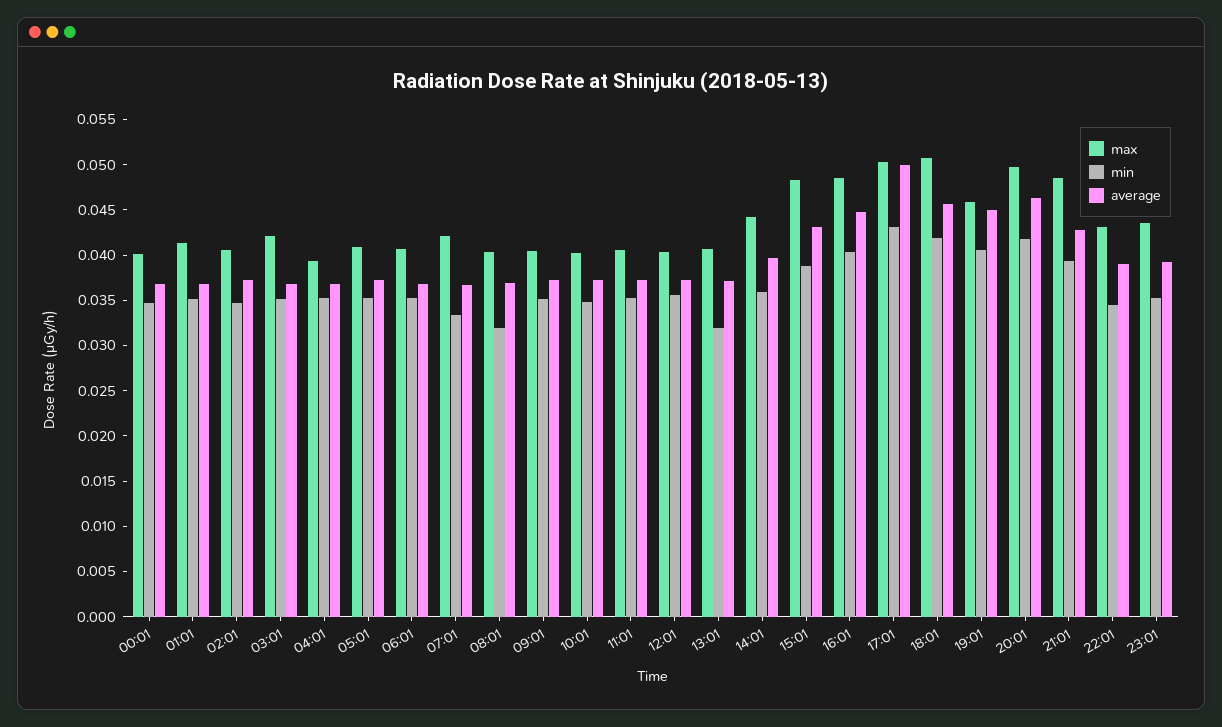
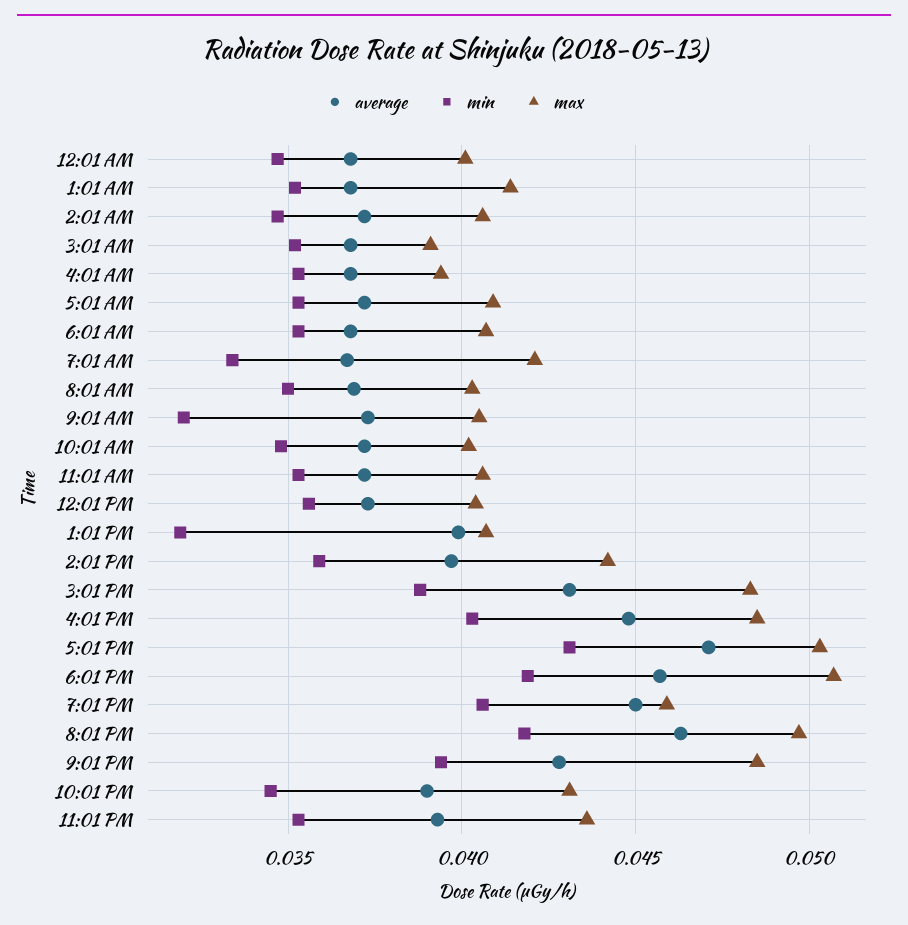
  {
    "max": {
      "00:01": 0.04,
      "01:01": 0.0415,
      "02:01": 0.0405,
-     "03:01": 0.042,
+     "03:01": 0.039,
      "04:01": 0.0395,
      "05:01": 0.041,
      "06:01": 0.0405,
      "07:01": 0.042,
      "08:01": 0.0405,
      "09:01": 0.0405,
      "10:01": 0.04,
      "11:01": 0.0405,
      "12:01": 0.0405,
      "13:01": 0.0405,
      "14:01": 0.044,
      "15:01": 0.0485,
      "16:01": 0.0485,
      "17:01": 0.0505,
      "18:01": 0.0505,
      "19:01": 0.046,
      "20:01": 0.0495,
      "21:01": 0.0485,
      "22:01": 0.043,
      "23:01": 0.0435
    },
    "min": {
      "00:01": 0.0345,
      "01:01": 0.035,
      "02:01": 0.0345,
      "03:01": 0.035,
      "04:01": 0.0355,
      "05:01": 0.0355,
      "06:01": 0.0355,
      "07:01": 0.0335,
-     "08:01": 0.032,
+     "08:01": 0.035,
-     "09:01": 0.035,
+     "09:01": 0.032,
      "10:01": 0.035,
      "11:01": 0.0355,
      "12:01": 0.0355,
      "13:01": 0.032,
      "14:01": 0.036,
      "15:01": 0.039,
      "16:01": 0.0405,
      "17:01": 0.043,
      "18:01": 0.042,
      "19:01": 0.0405,
      "20:01": 0.042,
      "21:01": 0.0395,
      "22:01": 0.0345,
      "23:01": 0.0355
    },
    "average": {
      "00:01": 0.037,
      "01:01": 0.037,
      "02:01": 0.037,
      "03:01": 0.037,
      "04:01": 0.037,
      "05:01": 0.037,
      "06:01": 0.037,
      "07:01": 0.0365,
      "08:01": 0.037,
      "09:01": 0.0375,
      "10:01": 0.037,
      "11:01": 0.037,
      "12:01": 0.0375,
-     "13:01": 0.037,
+     "13:01": 0.04,
      "14:01": 0.0395,
      "15:01": 0.043,
      "16:01": 0.045,
-     "17:01": 0.05,
+     "17:01": 0.047,
      "18:01": 0.0455,
      "19:01": 0.045,
      "20:01": 0.0465,
      "21:01": 0.043,
      "22:01": 0.039,
      "23:01": 0.0395
    }
  }

